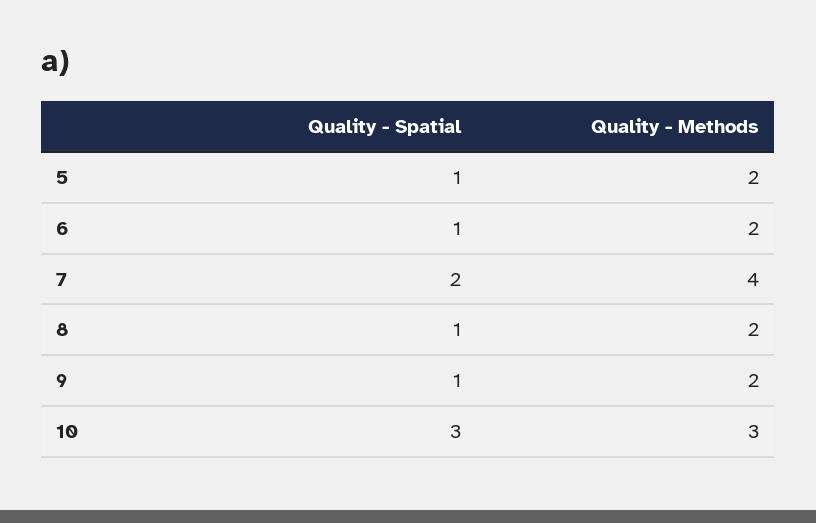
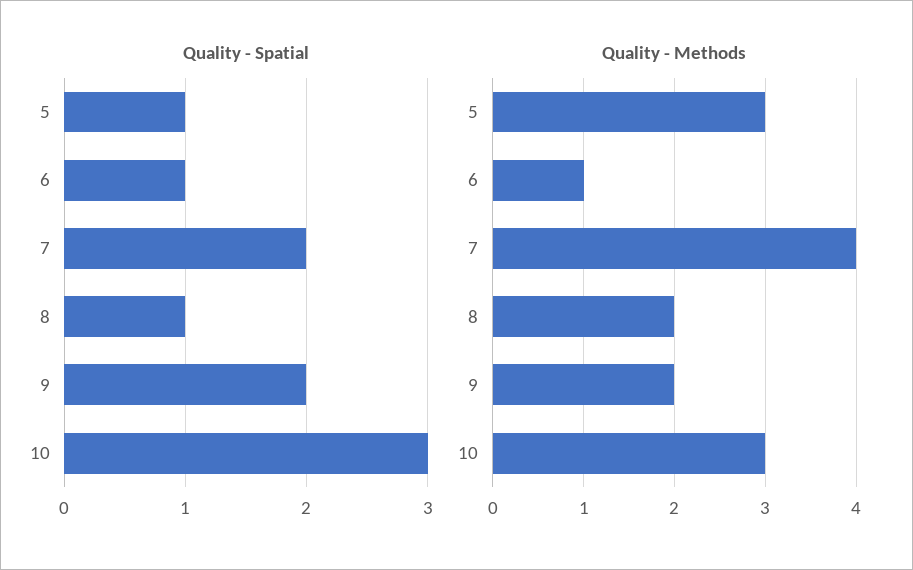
  {
    "Quality - Spatial": {
      "5": 1,
      "6": 1,
      "7": 2,
      "8": 1,
-     "9": 1,
+     "9": 2,
      "10": 3
    },
    "Quality - Methods": {
-     "5": 2,
+     "5": 3,
-     "6": 2,
+     "6": 1,
      "7": 4,
      "8": 2,
      "9": 2,
      "10": 3
    }
  }

